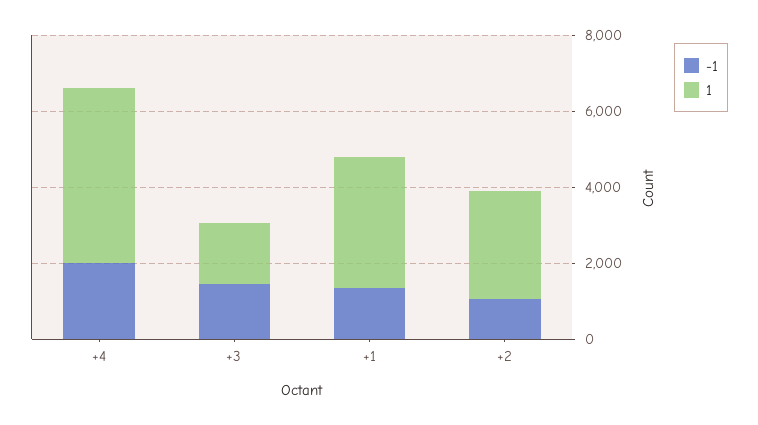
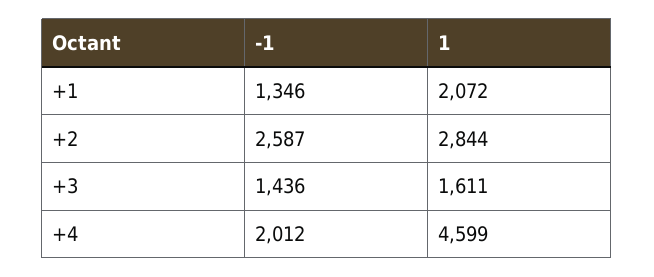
  {
    "-1": {
      "+4": 2012,
      "+3": 1436,
      "+1": 1346,
-     "+2": 1000
+     "+2": 2587
    },
    "1": {
      "+4": 4599,
      "+3": 1611,
-     "+1": 3500,
+     "+1": 2072,
      "+2": 2844
    }
  }

